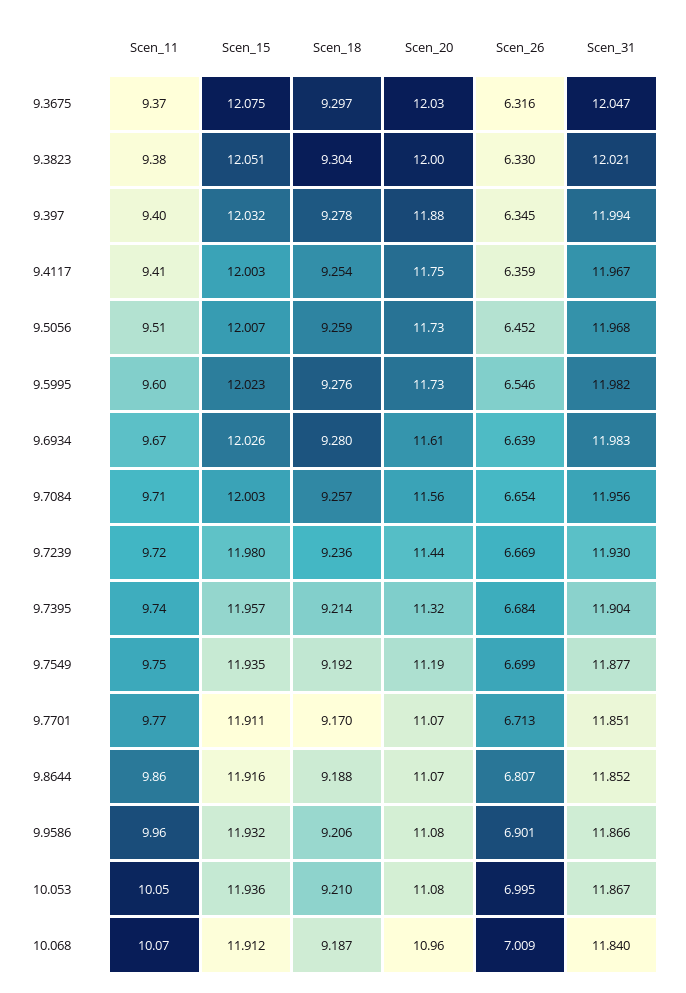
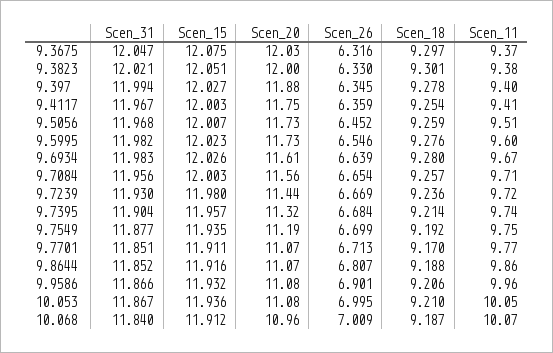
  {
    "Scen_11": {
      "9.3675": 9.37,
      "9.3823": 9.38,
      "9.397": 9.4,
      "9.4117": 9.41,
      "9.5056": 9.51,
      "9.5995": 9.6,
      "9.6934": 9.67,
      "9.7084": 9.71,
      "9.7239": 9.72,
      "9.7395": 9.74,
      "9.7549": 9.75,
      "9.7701": 9.77,
      "9.8644": 9.86,
      "9.9586": 9.96,
      "10.053": 10.05,
      "10.068": 10.07
    },
    "Scen_15": {
      "9.3675": 12.075,
      "9.3823": 12.051,
-     "9.397": 12.032,
+     "9.397": 12.027,
      "9.4117": 12.003,
      "9.5056": 12.007,
      "9.5995": 12.023,
      "9.6934": 12.026,
      "9.7084": 12.003,
      "9.7239": 11.98,
      "9.7395": 11.957,
      "9.7549": 11.935,
      "9.7701": 11.911,
      "9.8644": 11.916,
      "9.9586": 11.932,
      "10.053": 11.936,
      "10.068": 11.912
    },
    "Scen_18": {
      "9.3675": 9.297,
-     "9.3823": 9.304,
+     "9.3823": 9.301,
      "9.397": 9.278,
      "9.4117": 9.254,
      "9.5056": 9.259,
      "9.5995": 9.276,
      "9.6934": 9.28,
      "9.7084": 9.257,
      "9.7239": 9.236,
      "9.7395": 9.214,
      "9.7549": 9.192,
      "9.7701": 9.17,
      "9.8644": 9.188,
      "9.9586": 9.206,
      "10.053": 9.21,
      "10.068": 9.187
    },
    "Scen_20": {
      "9.3675": 12.03,
      "9.3823": 12,
      "9.397": 11.88,
      "9.4117": 11.75,
      "9.5056": 11.73,
      "9.5995": 11.73,
      "9.6934": 11.61,
      "9.7084": 11.56,
      "9.7239": 11.44,
      "9.7395": 11.32,
      "9.7549": 11.19,
      "9.7701": 11.07,
      "9.8644": 11.07,
      "9.9586": 11.08,
      "10.053": 11.08,
      "10.068": 10.96
    },
    "Scen_26": {
      "9.3675": 6.316,
      "9.3823": 6.33,
      "9.397": 6.345,
      "9.4117": 6.359,
      "9.5056": 6.452,
      "9.5995": 6.546,
      "9.6934": 6.639,
      "9.7084": 6.654,
      "9.7239": 6.669,
      "9.7395": 6.684,
      "9.7549": 6.699,
      "9.7701": 6.713,
      "9.8644": 6.807,
      "9.9586": 6.901,
      "10.053": 6.995,
      "10.068": 7.009
    },
    "Scen_31": {
      "9.3675": 12.047,
      "9.3823": 12.021,
      "9.397": 11.994,
      "9.4117": 11.967,
      "9.5056": 11.968,
      "9.5995": 11.982,
      "9.6934": 11.983,
      "9.7084": 11.956,
      "9.7239": 11.93,
      "9.7395": 11.904,
      "9.7549": 11.877,
      "9.7701": 11.851,
      "9.8644": 11.852,
      "9.9586": 11.866,
      "10.053": 11.867,
      "10.068": 11.84
    }
  }

